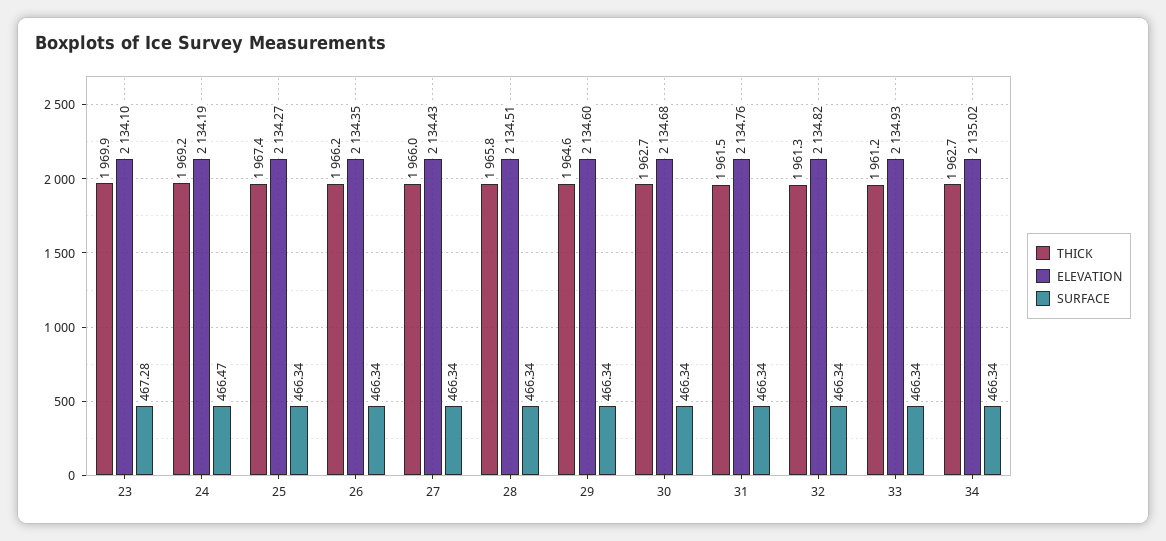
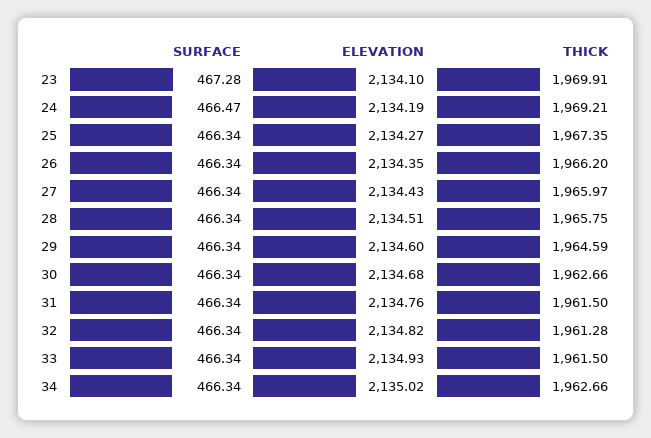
  {
    "THICK": {
      "23": 1969.91,
      "24": 1969.21,
      "25": 1967.35,
      "26": 1966.2,
      "27": 1965.97,
      "28": 1965.75,
      "29": 1964.59,
      "30": 1962.66,
      "31": 1961.5,
      "32": 1961.28,
-     "33": 1961.2,
+     "33": 1961.5,
      "34": 1962.66
    },
    "ELEVATION": {
      "23": 2134.1,
      "24": 2134.19,
      "25": 2134.27,
      "26": 2134.35,
      "27": 2134.43,
      "28": 2134.51,
      "29": 2134.6,
      "30": 2134.68,
      "31": 2134.76,
      "32": 2134.82,
      "33": 2134.93,
      "34": 2135.02
    },
    "SURFACE": {
      "23": 467.28,
      "24": 466.47,
      "25": 466.34,
      "26": 466.34,
      "27": 466.34,
      "28": 466.34,
      "29": 466.34,
      "30": 466.34,
      "31": 466.34,
      "32": 466.34,
      "33": 466.34,
      "34": 466.34
    }
  }

